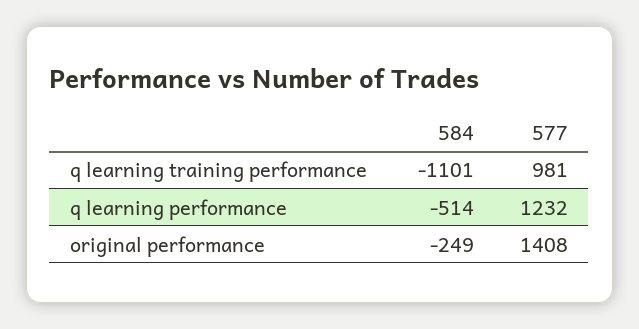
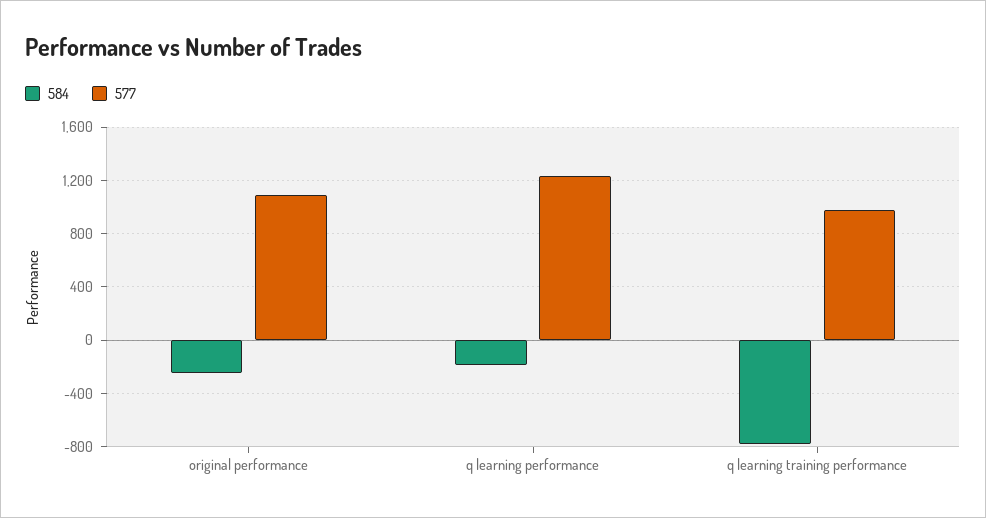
  {
    "584": {
-     "q learning training performance": -1101,
+     "q learning training performance": -800,
-     "q learning performance": -514,
+     "q learning performance": -200,
      "original performance": -249
    },
    "577": {
      "q learning training performance": 981,
      "q learning performance": 1232,
-     "original performance": 1408
+     "original performance": 1100
    }
  }

